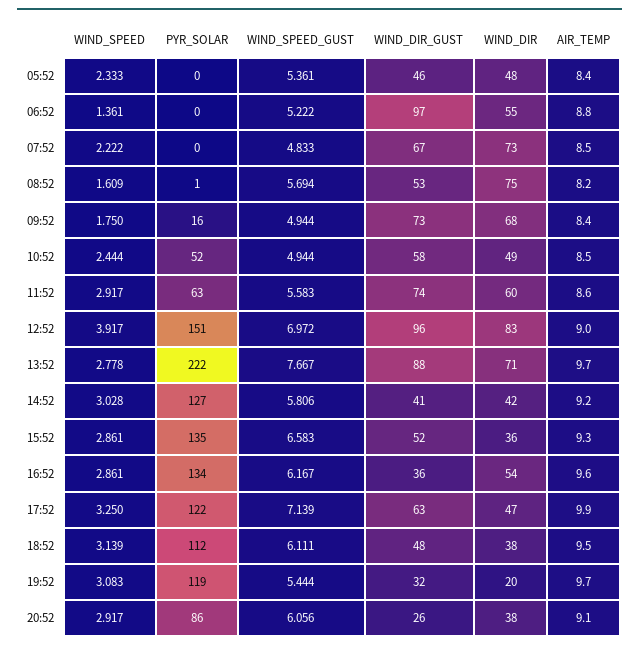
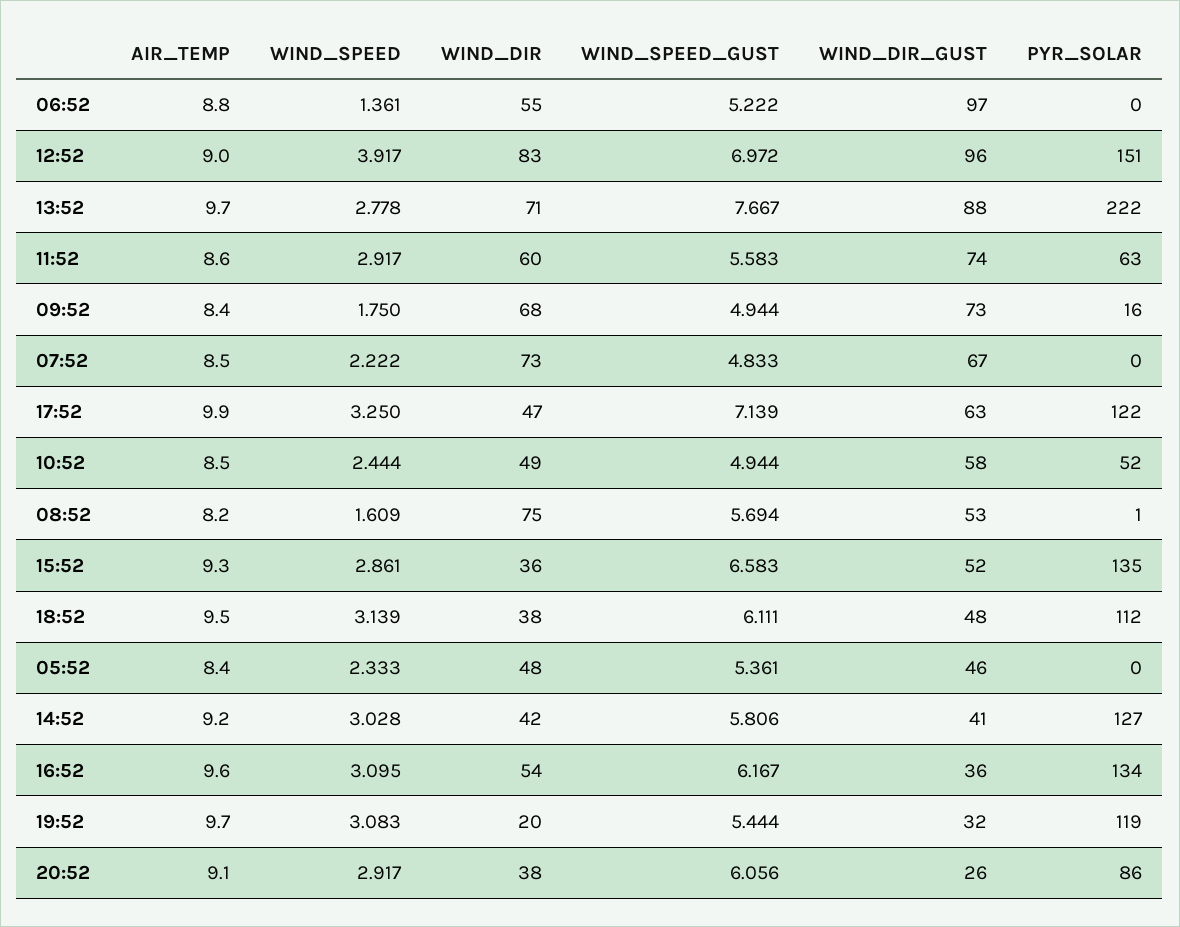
  {
    "WIND_SPEED": {
      "05:52": 2.333,
      "06:52": 1.361,
      "07:52": 2.222,
      "08:52": 1.609,
      "09:52": 1.75,
      "10:52": 2.444,
      "11:52": 2.917,
      "12:52": 3.917,
      "13:52": 2.778,
      "14:52": 3.028,
      "15:52": 2.861,
-     "16:52": 2.861,
+     "16:52": 3.095,
      "17:52": 3.25,
      "18:52": 3.139,
      "19:52": 3.083,
      "20:52": 2.917
    },
    "PYR_SOLAR": {
      "05:52": 0,
      "06:52": 0,
      "07:52": 0,
      "08:52": 1,
      "09:52": 16,
      "10:52": 52,
      "11:52": 63,
      "12:52": 151,
      "13:52": 222,
      "14:52": 127,
      "15:52": 135,
      "16:52": 134,
      "17:52": 122,
      "18:52": 112,
      "19:52": 119,
      "20:52": 86
    },
    "WIND_SPEED_GUST": {
      "05:52": 5.361,
      "06:52": 5.222,
      "07:52": 4.833,
      "08:52": 5.694,
      "09:52": 4.944,
      "10:52": 4.944,
      "11:52": 5.583,
      "12:52": 6.972,
      "13:52": 7.667,
      "14:52": 5.806,
      "15:52": 6.583,
      "16:52": 6.167,
      "17:52": 7.139,
      "18:52": 6.111,
      "19:52": 5.444,
      "20:52": 6.056
    },
    "WIND_DIR_GUST": {
      "05:52": 46,
      "06:52": 97,
      "07:52": 67,
      "08:52": 53,
      "09:52": 73,
      "10:52": 58,
      "11:52": 74,
      "12:52": 96,
      "13:52": 88,
      "14:52": 41,
      "15:52": 52,
      "16:52": 36,
      "17:52": 63,
      "18:52": 48,
      "19:52": 32,
      "20:52": 26
    },
    "WIND_DIR": {
      "05:52": 48,
      "06:52": 55,
      "07:52": 73,
      "08:52": 75,
      "09:52": 68,
      "10:52": 49,
      "11:52": 60,
      "12:52": 83,
      "13:52": 71,
      "14:52": 42,
      "15:52": 36,
      "16:52": 54,
      "17:52": 47,
      "18:52": 38,
      "19:52": 20,
      "20:52": 38
    },
    "AIR_TEMP": {
      "05:52": 8.4,
      "06:52": 8.8,
      "07:52": 8.5,
      "08:52": 8.2,
      "09:52": 8.4,
      "10:52": 8.5,
      "11:52": 8.6,
      "12:52": 9,
      "13:52": 9.7,
      "14:52": 9.2,
      "15:52": 9.3,
      "16:52": 9.6,
      "17:52": 9.9,
      "18:52": 9.5,
      "19:52": 9.7,
      "20:52": 9.1
    }
  }

